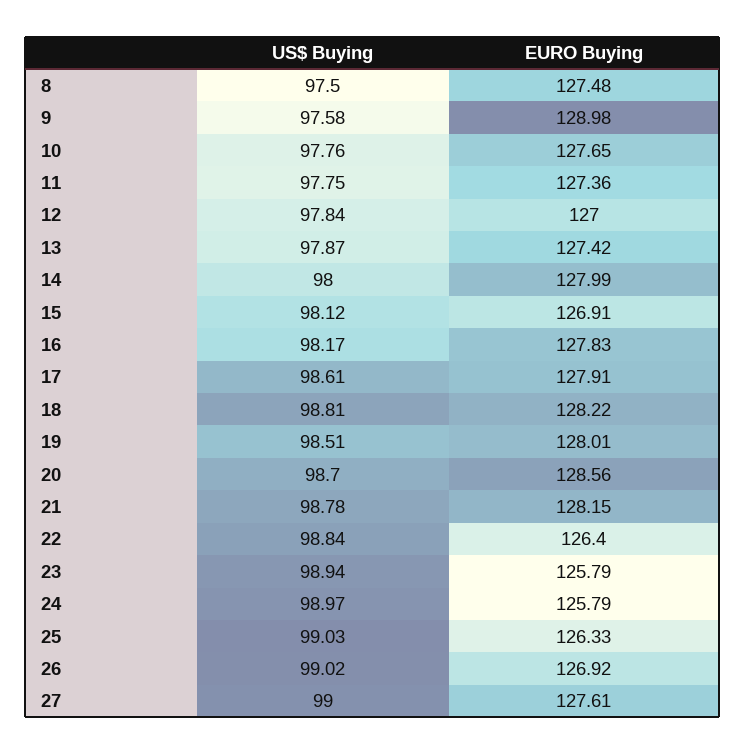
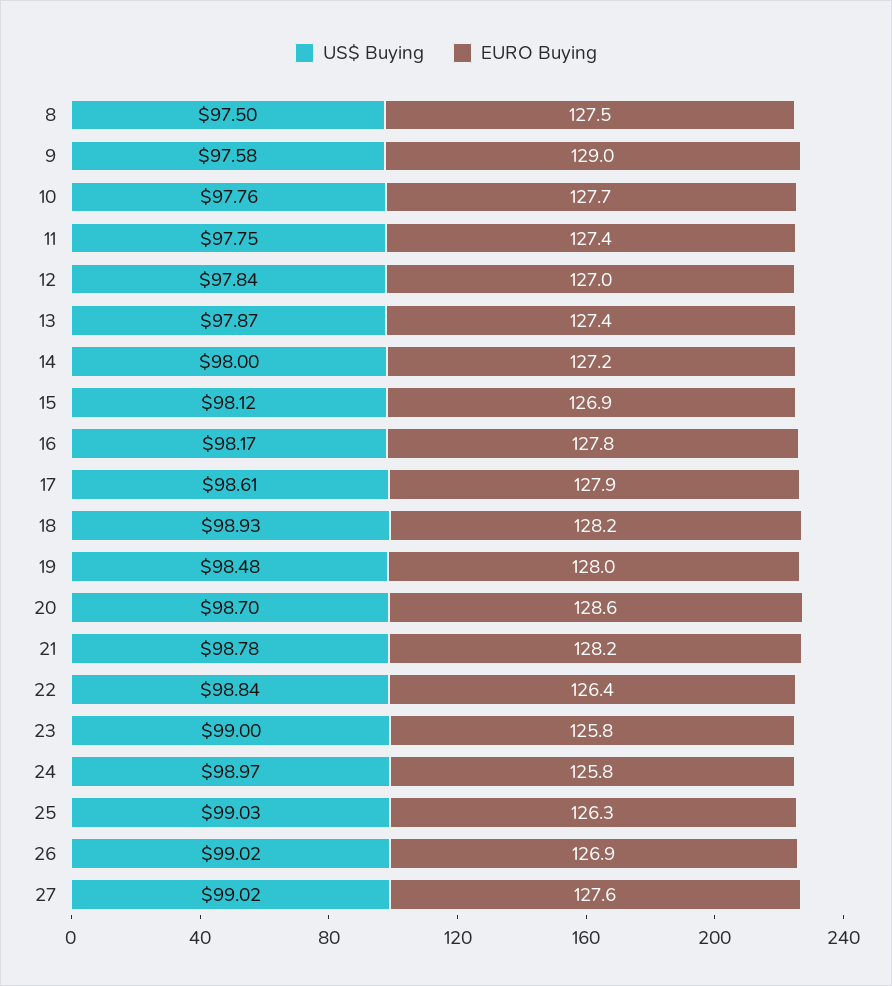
  {
    "US$ Buying": {
      "8": 97.5,
      "9": 97.58,
      "10": 97.76,
      "11": 97.75,
      "12": 97.84,
      "13": 97.87,
      "14": 98,
      "15": 98.12,
      "16": 98.17,
      "17": 98.61,
-     "18": 98.81,
+     "18": 98.93,
-     "19": 98.51,
+     "19": 98.48,
      "20": 98.7,
      "21": 98.78,
      "22": 98.84,
-     "23": 98.94,
+     "23": 99,
      "24": 98.97,
      "25": 99.03,
      "26": 99.02,
-     "27": 99
+     "27": 99.02
    },
    "EURO Buying": {
      "8": 127.48,
      "9": 128.98,
      "10": 127.65,
      "11": 127.36,
      "12": 127,
      "13": 127.42,
-     "14": 127.99,
+     "14": 127.2,
      "15": 126.91,
      "16": 127.83,
      "17": 127.91,
      "18": 128.22,
      "19": 128.01,
      "20": 128.56,
      "21": 128.15,
      "22": 126.4,
      "23": 125.79,
      "24": 125.79,
      "25": 126.33,
      "26": 126.92,
      "27": 127.61
    }
  }

